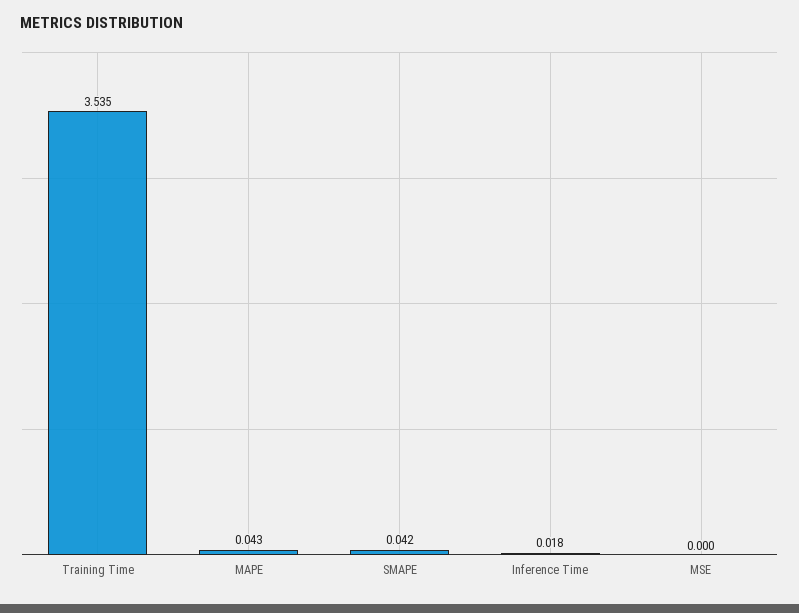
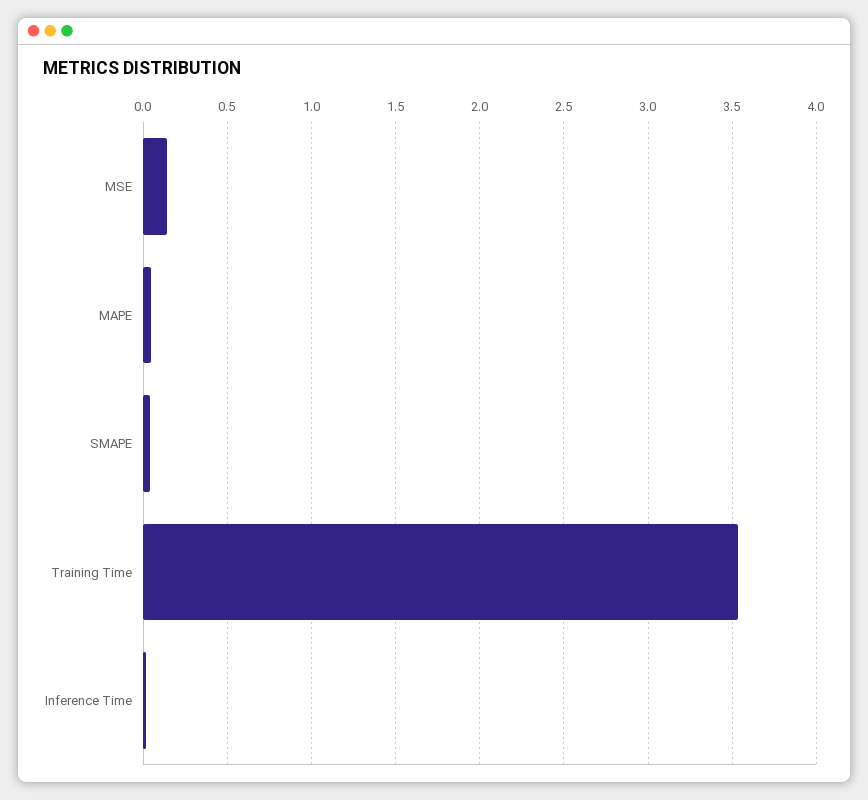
  {
    "Training Time": 3.535,
    "MAPE": 0.043,
    "SMAPE": 0.042,
    "Inference Time": 0.018,
-   "MSE": 0
+   "MSE": 0.15
  }

